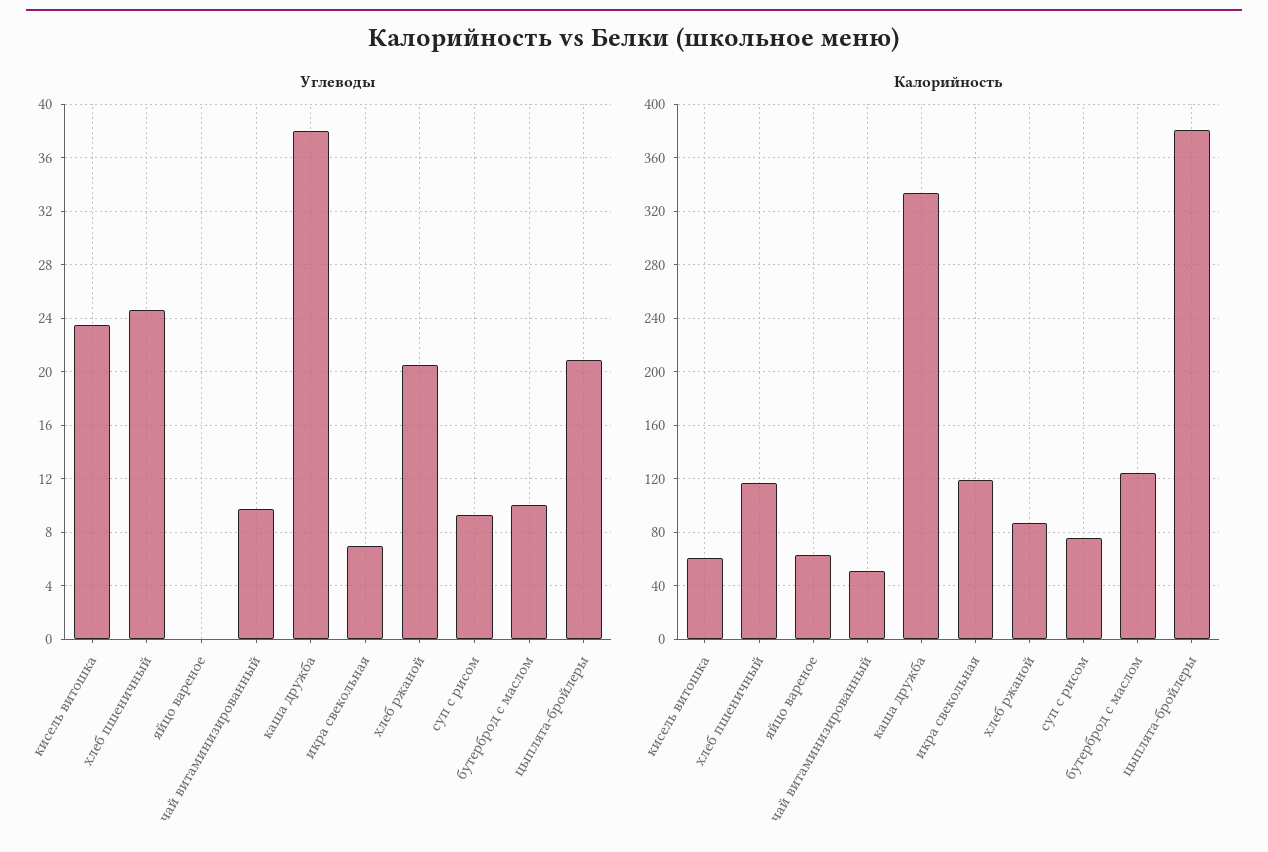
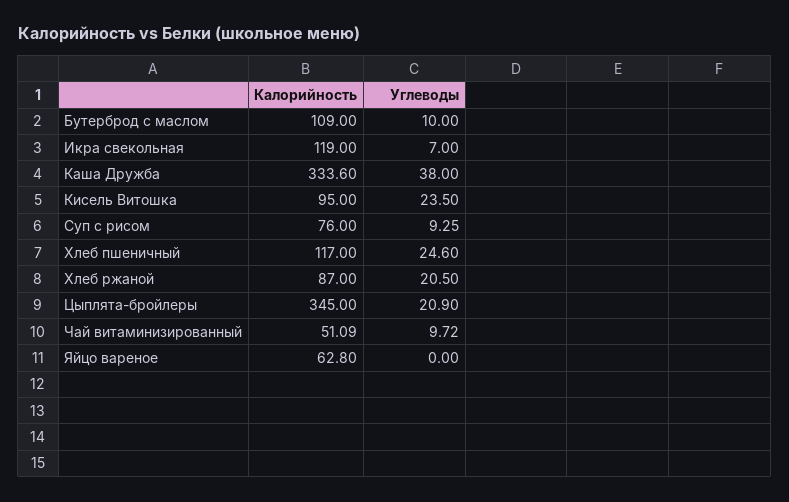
  {
    "Углеводы": {
      "кисель витошка": 23.5,
      "хлеб пшеничный": 24.6,
      "яйцо вареное": 0,
      "чай витаминизированный": 9.72,
      "каша дружба": 38,
      "икра свекольная": 7,
      "хлеб ржаной": 20.5,
      "суп с рисом": 9.25,
      "бутерброд с маслом": 10,
      "цыплята-бройлеры": 20.9
    },
    "Калорийность": {
-     "кисель витошка": 60,
+     "кисель витошка": 95,
      "хлеб пшеничный": 117,
      "яйцо вареное": 62.8,
      "чай витаминизированный": 51.09,
      "каша дружба": 333.6,
      "икра свекольная": 119,
      "хлеб ржаной": 87,
      "суп с рисом": 76,
-     "бутерброд с маслом": 125,
+     "бутерброд с маслом": 109,
-     "цыплята-бройлеры": 380
+     "цыплята-бройлеры": 345
    }
  }

